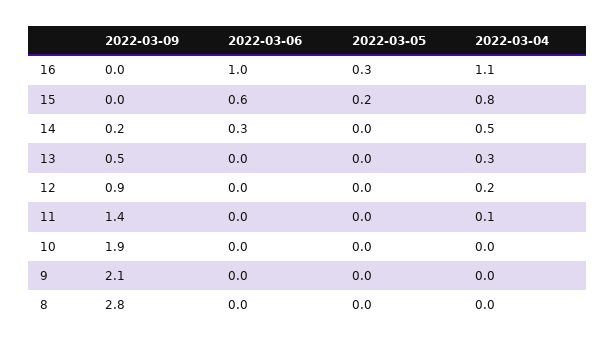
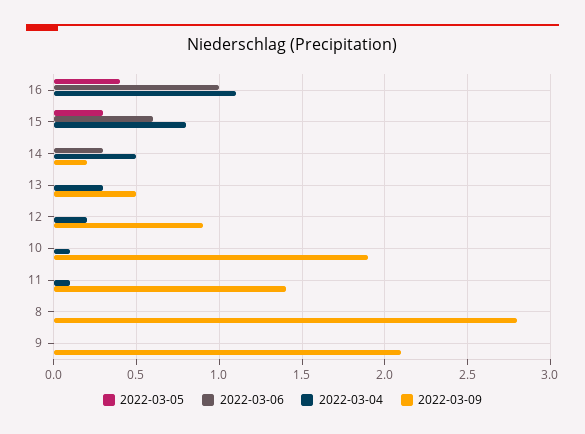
  {
    "2022-03-09": {
      "16": 0,
      "15": 0,
      "14": 0.2,
      "13": 0.5,
      "12": 0.9,
      "11": 1.4,
      "10": 1.9,
      "9": 2.1,
      "8": 2.8
    },
    "2022-03-06": {
      "16": 1,
      "15": 0.6,
      "14": 0.3,
      "13": 0,
      "12": 0,
      "11": 0,
      "10": 0,
      "9": 0,
      "8": 0
    },
    "2022-03-05": {
-     "16": 0.3,
+     "16": 0.4,
-     "15": 0.2,
+     "15": 0.3,
      "14": 0,
      "13": 0,
      "12": 0,
      "11": 0,
      "10": 0,
      "9": 0,
      "8": 0
    },
    "2022-03-04": {
      "16": 1.1,
      "15": 0.8,
      "14": 0.5,
      "13": 0.3,
      "12": 0.2,
      "11": 0.1,
-     "10": 0,
+     "10": 0.1,
      "9": 0,
      "8": 0
    }
  }

